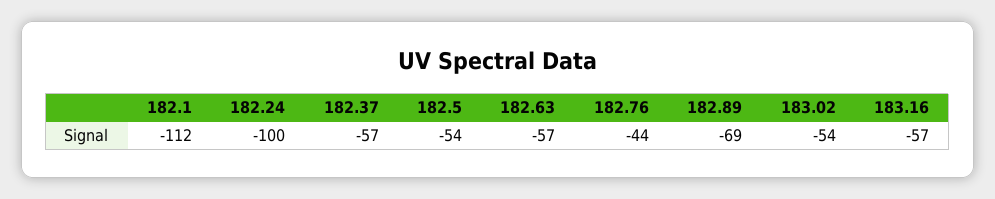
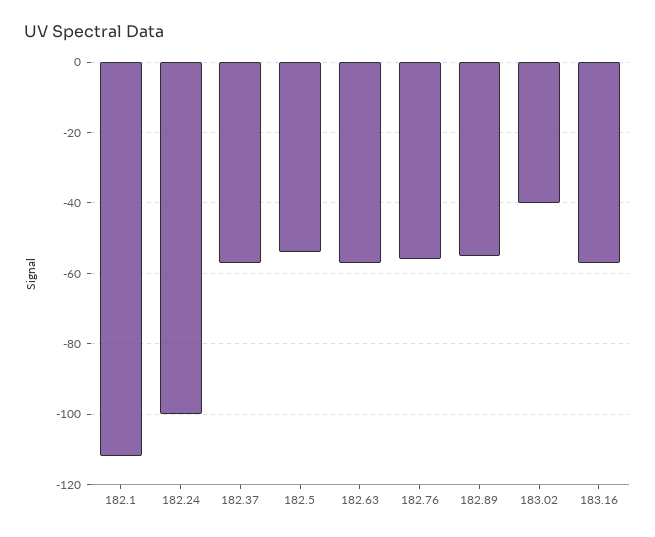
  {
    "182.1": -112,
    "182.24": -100,
    "182.37": -57,
    "182.5": -54,
    "182.63": -57,
-   "182.76": -44,
+   "182.76": -55,
-   "182.89": -69,
+   "182.89": -55,
-   "183.02": -54,
+   "183.02": -40,
    "183.16": -57
  }

